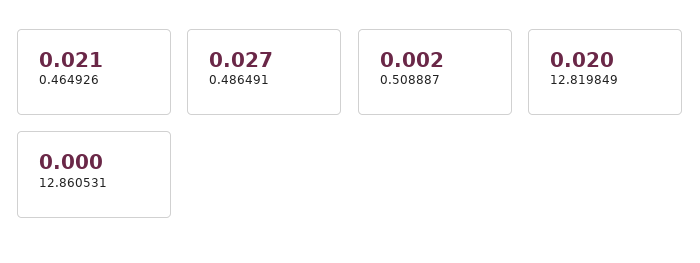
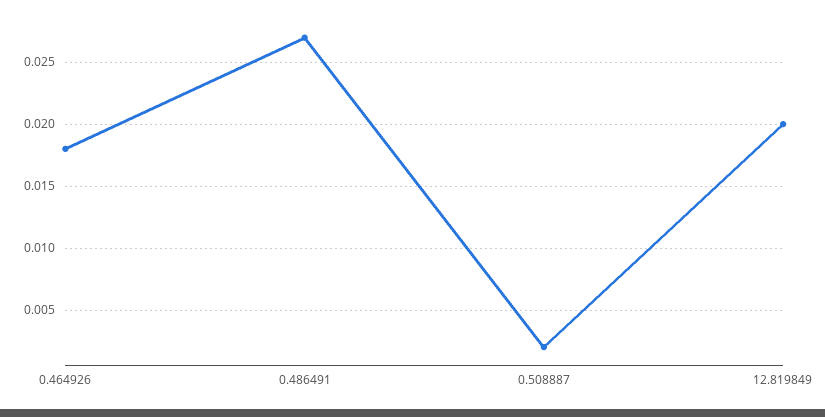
  {
-   "0.464926": 0.021,
+   "0.464926": 0.018,
    "0.486491": 0.027,
    "0.508887": 0.002,
-   "12.819849": 0.02,
+   "12.819849": 0.02
-   "12.860531": 0
  }

